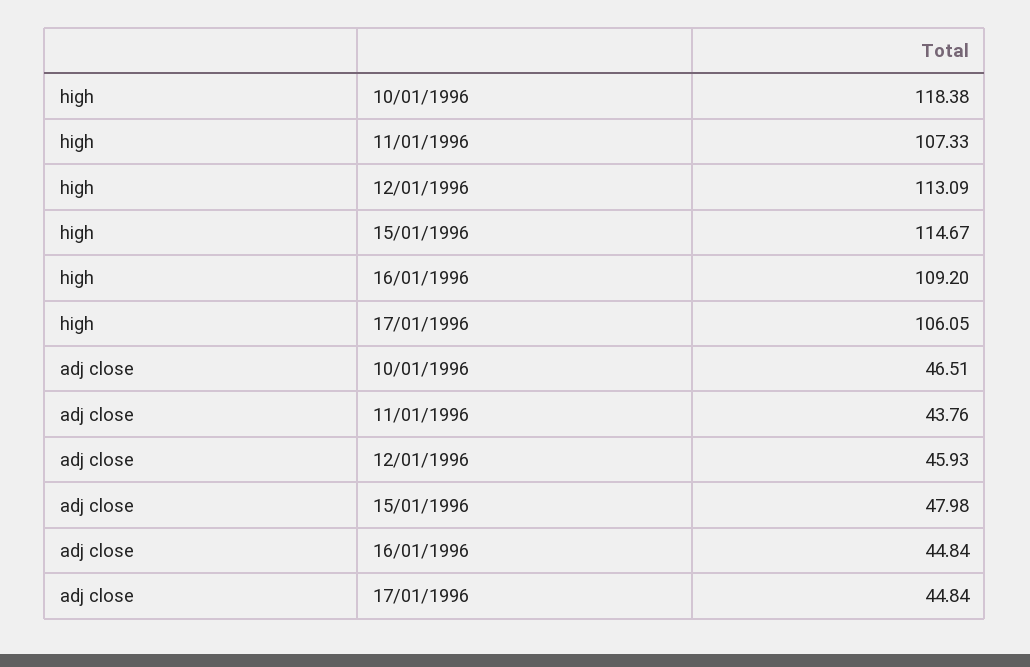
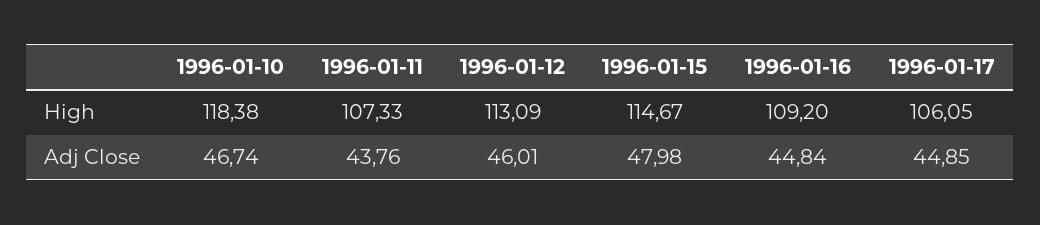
  {
    "high": {
      "10/01/1996": 118.38,
      "11/01/1996": 107.33,
      "12/01/1996": 113.09,
      "15/01/1996": 114.67,
      "16/01/1996": 109.2,
      "17/01/1996": 106.05
    },
    "adj close": {
-     "10/01/1996": 46.51,
+     "10/01/1996": 46.74,
      "11/01/1996": 43.76,
-     "12/01/1996": 45.93,
+     "12/01/1996": 46.01,
      "15/01/1996": 47.98,
      "16/01/1996": 44.84,
-     "17/01/1996": 44.84
+     "17/01/1996": 44.85
    }
  }

